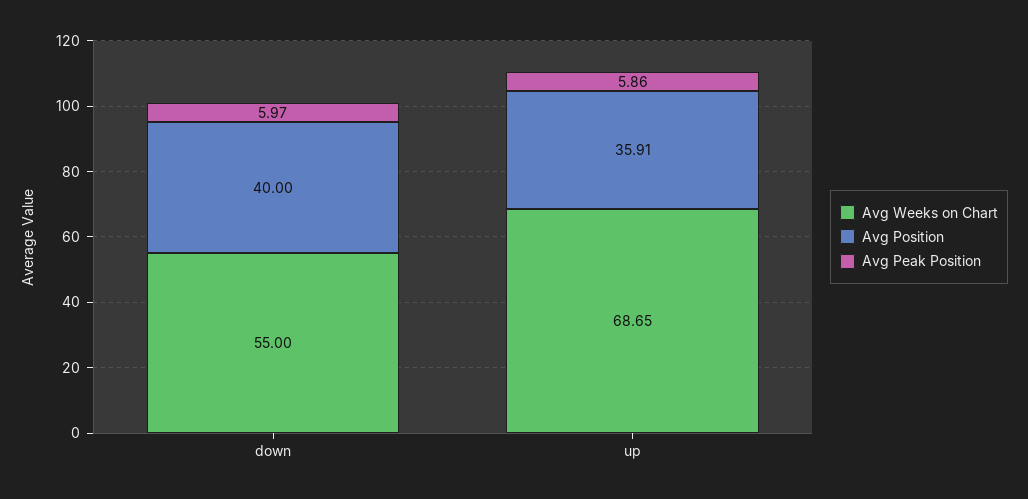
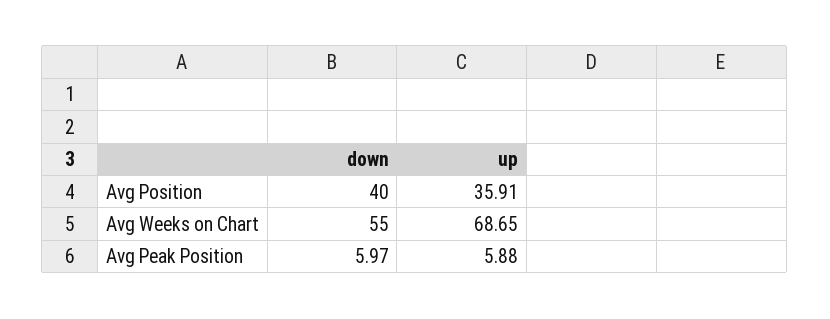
  {
    "Avg Weeks on Chart": {
      "down": 55,
      "up": 68.65
    },
    "Avg Position": {
      "down": 40,
      "up": 35.91
    },
    "Avg Peak Position": {
      "down": 5.97,
-     "up": 5.86
+     "up": 5.88
    }
  }

